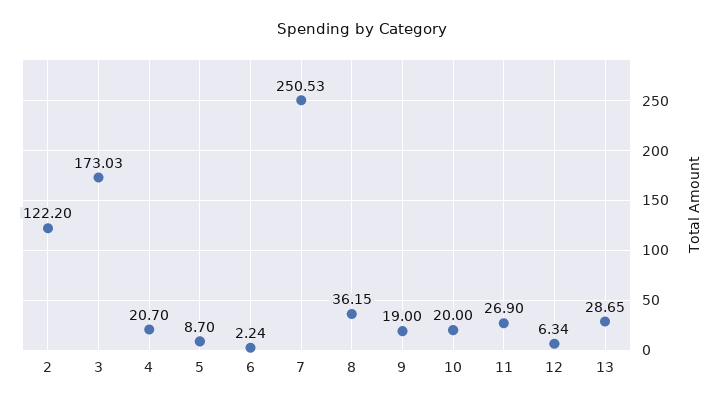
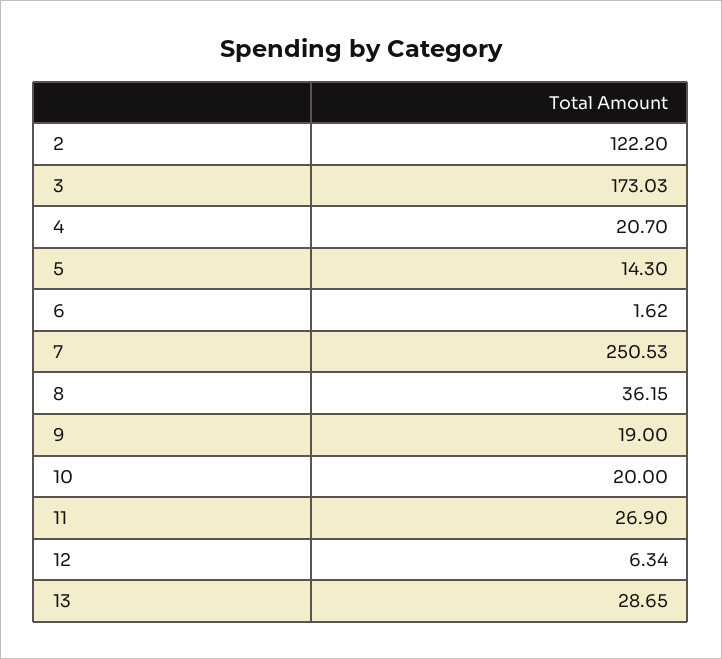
  {
    "2": 122.2,
    "3": 173.03,
    "4": 20.7,
-   "5": 8.7,
+   "5": 14.3,
-   "6": 2.24,
+   "6": 1.62,
    "7": 250.53,
    "8": 36.15,
    "9": 19,
    "10": 20,
    "11": 26.9,
    "12": 6.34,
    "13": 28.65
  }

